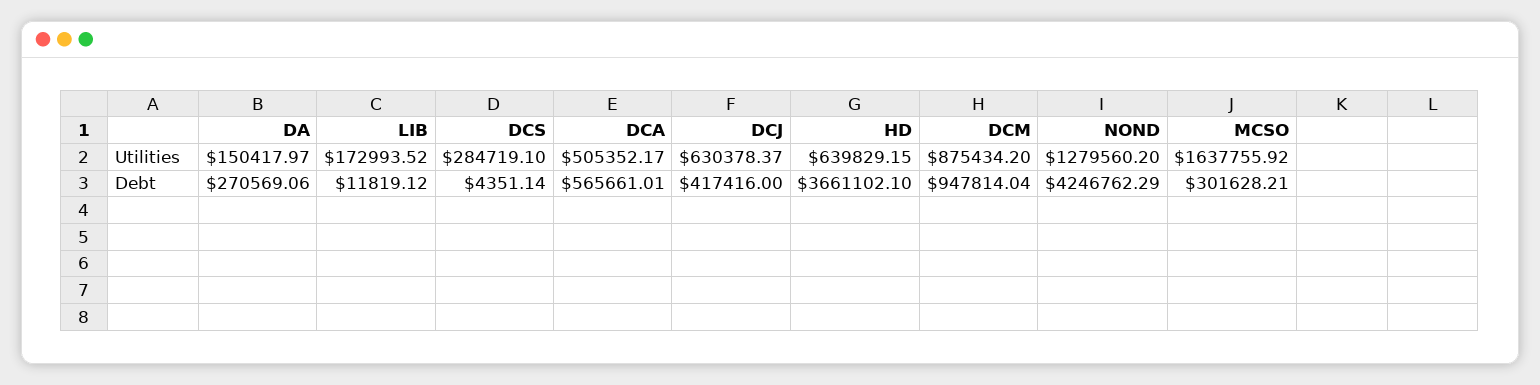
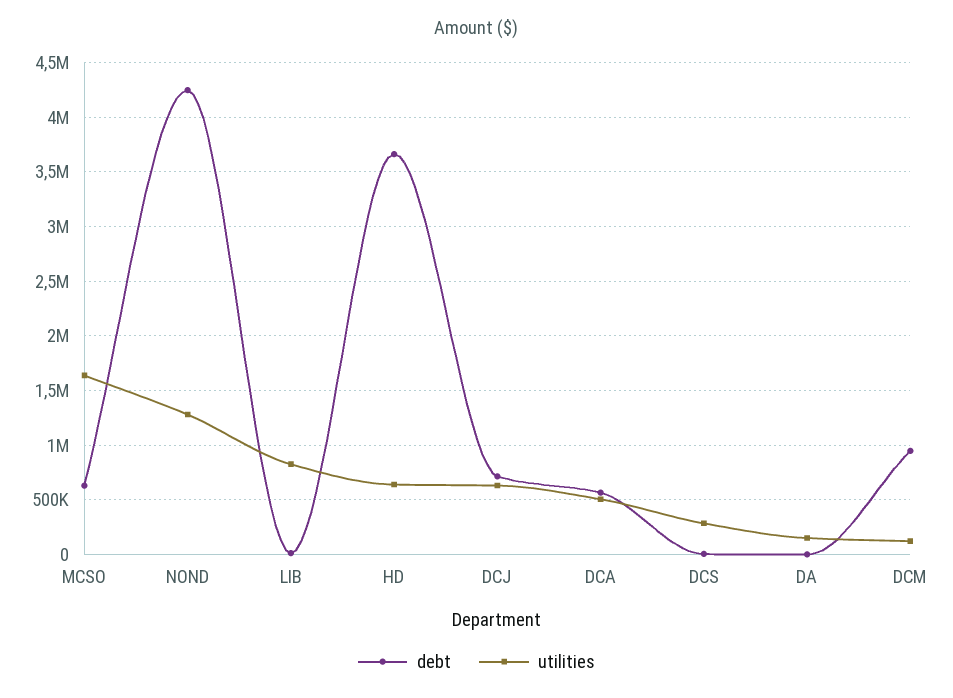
  {
    "Utilities": {
      "DA": 150417.97,
-     "LIB": 172993.52,
+     "LIB": 800000,
      "DCS": 284719.1,
      "DCA": 505352.17,
      "DCJ": 630378.37,
      "HD": 639829.15,
-     "DCM": 875434.2,
+     "DCM": 100000,
      "NOND": 1279560.2,
      "MCSO": 1637755.92
    },
    "Debt": {
-     "DA": 270569.06,
+     "DA": 0,
      "LIB": 11819.12,
      "DCS": 4351.14,
      "DCA": 565661.01,
-     "DCJ": 417416,
+     "DCJ": 700000,
      "HD": 3661102.1,
      "DCM": 947814.04,
      "NOND": 4246762.29,
-     "MCSO": 301628.21
+     "MCSO": 600000
    }
  }

